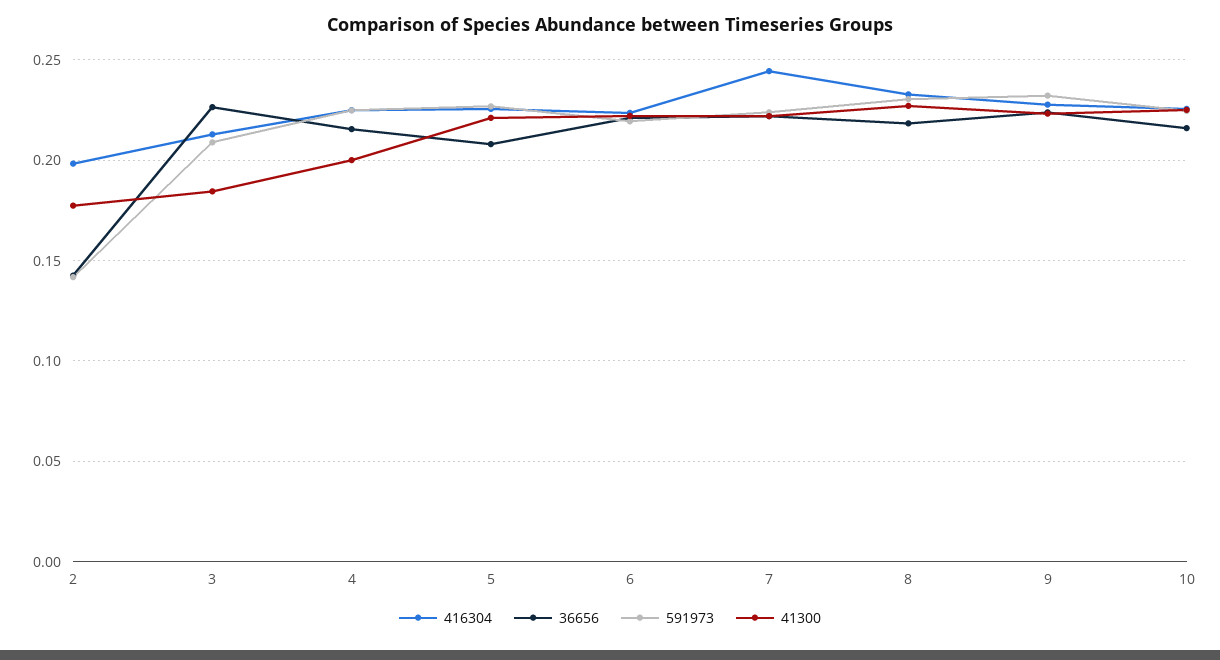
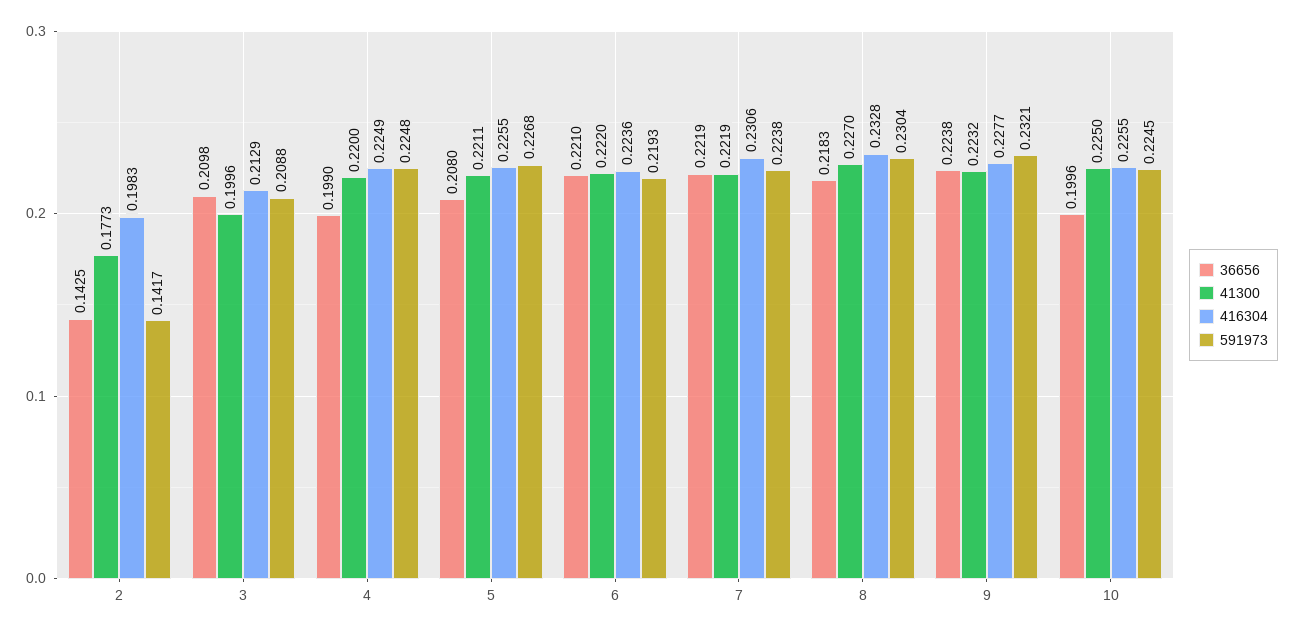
  {
    "416304": {
      "2": 0.1983,
      "3": 0.2129,
      "4": 0.2249,
      "5": 0.2255,
      "6": 0.2236,
-     "7": 0.245,
+     "7": 0.2306,
      "8": 0.2328,
      "9": 0.2277,
      "10": 0.2255
    },
    "36656": {
      "2": 0.1425,
-     "3": 0.225,
+     "3": 0.2098,
-     "4": 0.215,
+     "4": 0.199,
      "5": 0.208,
      "6": 0.221,
      "7": 0.2219,
      "8": 0.2183,
      "9": 0.2238,
-     "10": 0.215
+     "10": 0.1996
    },
    "591973": {
      "2": 0.1417,
      "3": 0.2088,
      "4": 0.2248,
      "5": 0.2268,
      "6": 0.2193,
      "7": 0.2238,
      "8": 0.2304,
      "9": 0.2321,
      "10": 0.2245
    },
    "41300": {
      "2": 0.1773,
-     "3": 0.185,
+     "3": 0.1996,
-     "4": 0.2,
+     "4": 0.22,
      "5": 0.2211,
      "6": 0.222,
      "7": 0.2219,
      "8": 0.227,
      "9": 0.2232,
      "10": 0.225
    }
  }

